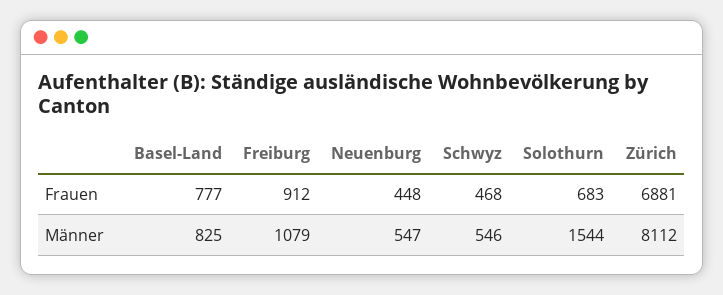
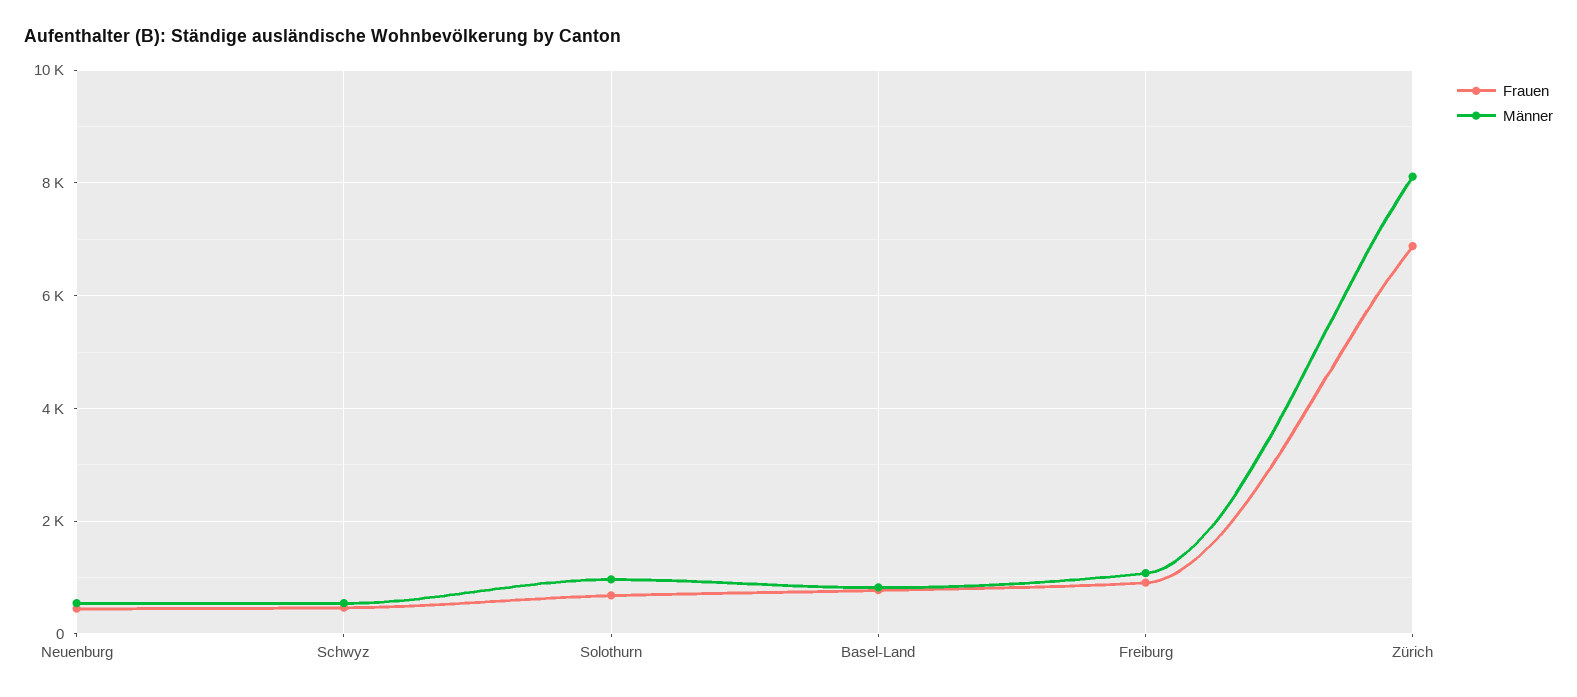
  {
    "Frauen": {
      "Basel-Land": 777,
      "Freiburg": 912,
      "Neuenburg": 448,
      "Schwyz": 468,
      "Solothurn": 683,
      "Zürich": 6881
    },
    "Männer": {
      "Basel-Land": 825,
      "Freiburg": 1079,
      "Neuenburg": 547,
      "Schwyz": 546,
-     "Solothurn": 1544,
+     "Solothurn": 1000,
      "Zürich": 8112
    }
  }

